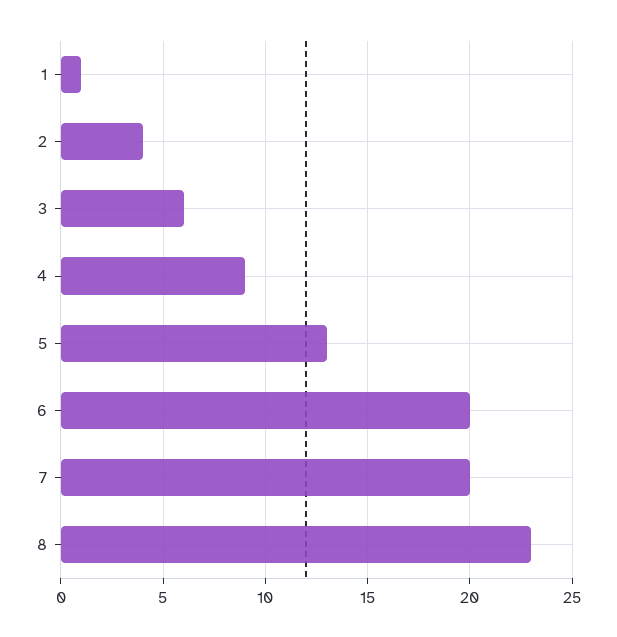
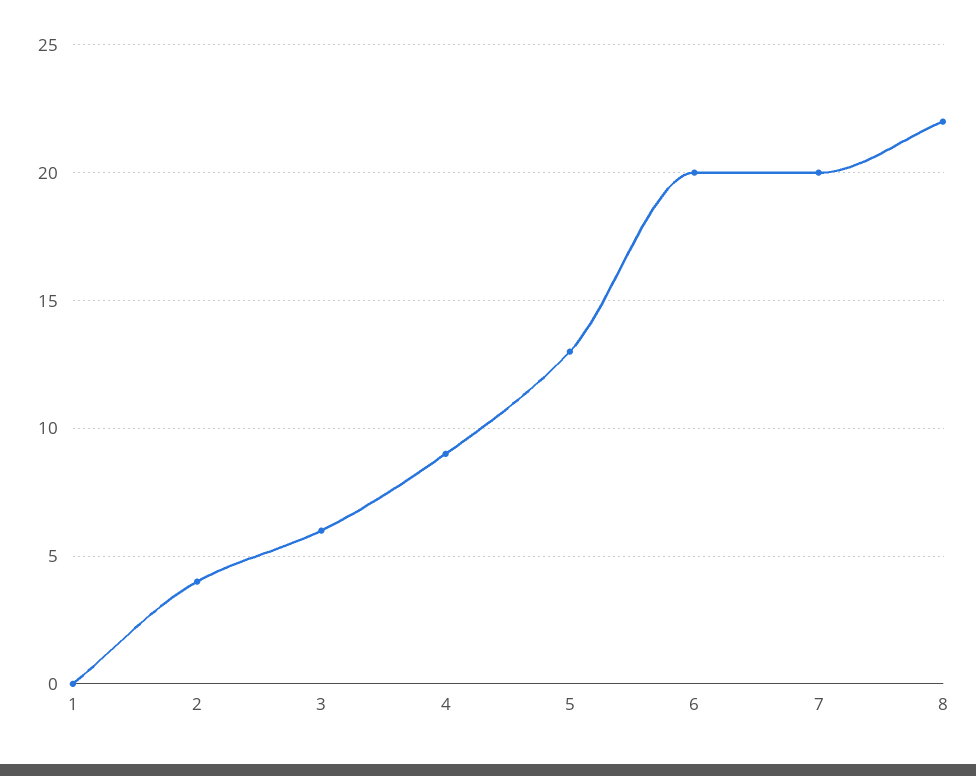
  {
-   "1": 1,
+   "1": 0,
    "2": 4,
    "3": 6,
    "4": 9,
    "5": 13,
    "6": 20,
    "7": 20,
-   "8": 23
+   "8": 22
  }

